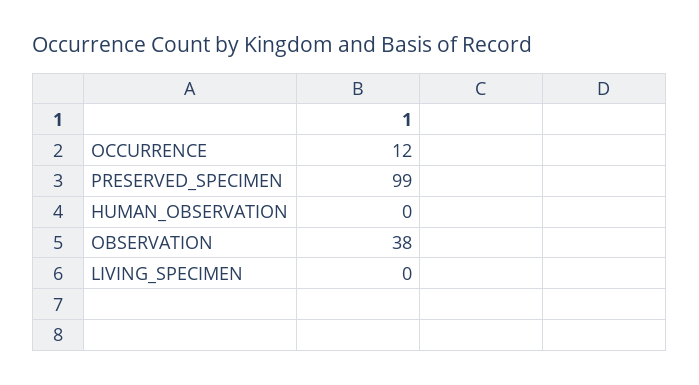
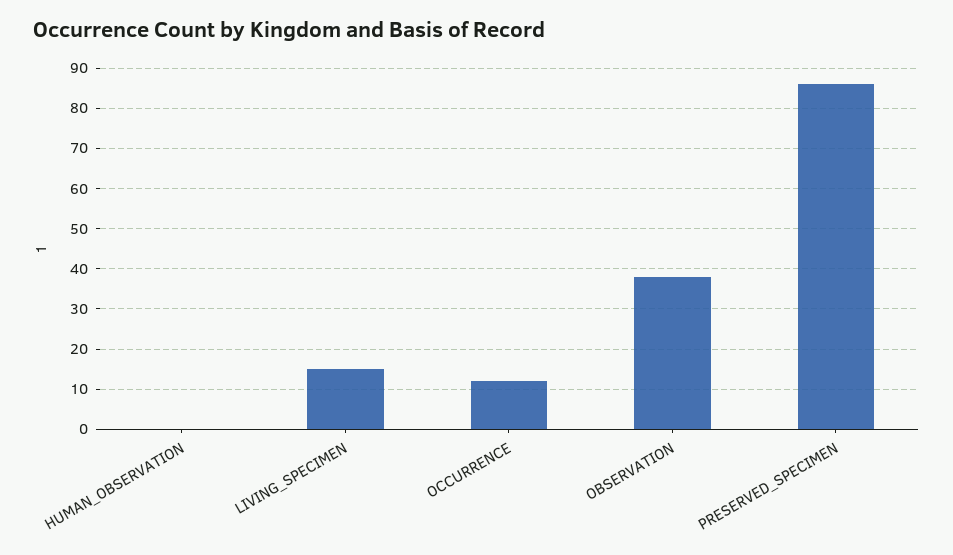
  {
    "OCCURRENCE": 12,
-   "PRESERVED_SPECIMEN": 99,
+   "PRESERVED_SPECIMEN": 85,
    "HUMAN_OBSERVATION": 0,
    "OBSERVATION": 38,
-   "LIVING_SPECIMEN": 0
+   "LIVING_SPECIMEN": 15
  }

